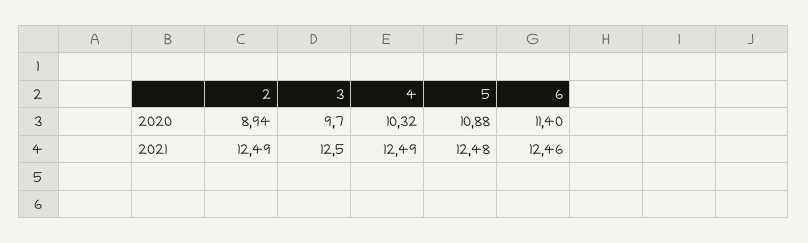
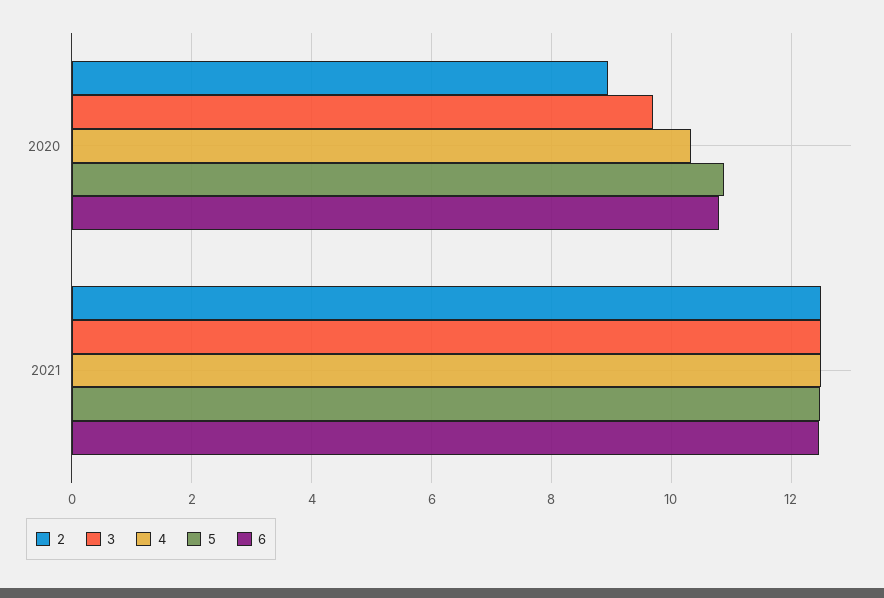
  {
    "2": {
      "2020": 8.94,
      "2021": 12.49
    },
    "3": {
      "2020": 9.7,
      "2021": 12.5
    },
    "4": {
      "2020": 10.32,
      "2021": 12.49
    },
    "5": {
      "2020": 10.88,
      "2021": 12.48
    },
    "6": {
-     "2020": 11.4,
+     "2020": 10.8,
      "2021": 12.46
    }
  }

